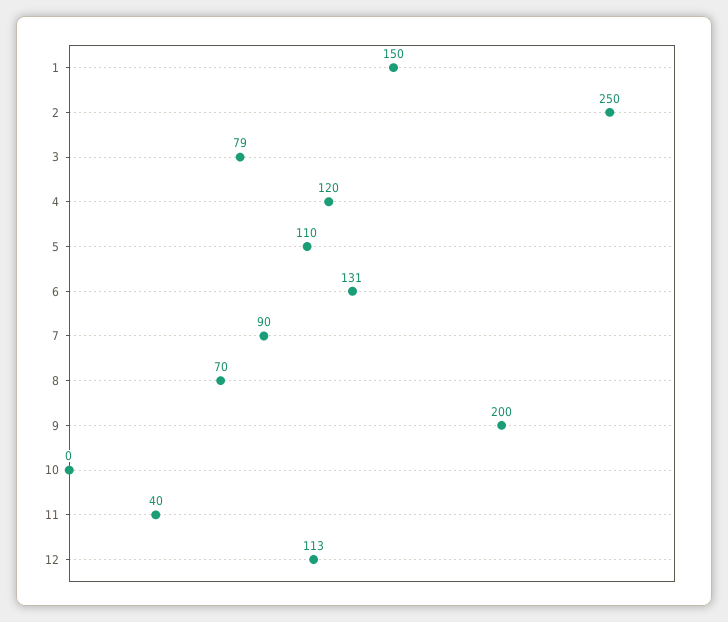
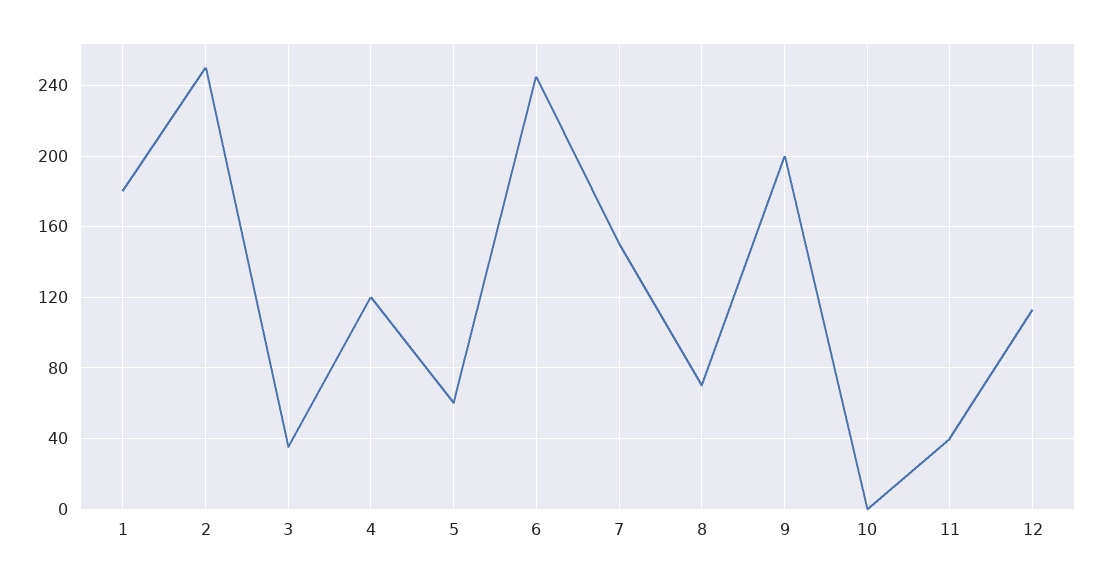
  {
-   "1": 150,
+   "1": 180,
    "2": 250,
-   "3": 79,
+   "3": 35,
    "4": 120,
-   "5": 110,
+   "5": 60,
-   "6": 131,
+   "6": 245,
-   "7": 90,
+   "7": 150,
    "8": 70,
    "9": 200,
    "10": 0,
    "11": 40,
    "12": 113
  }

